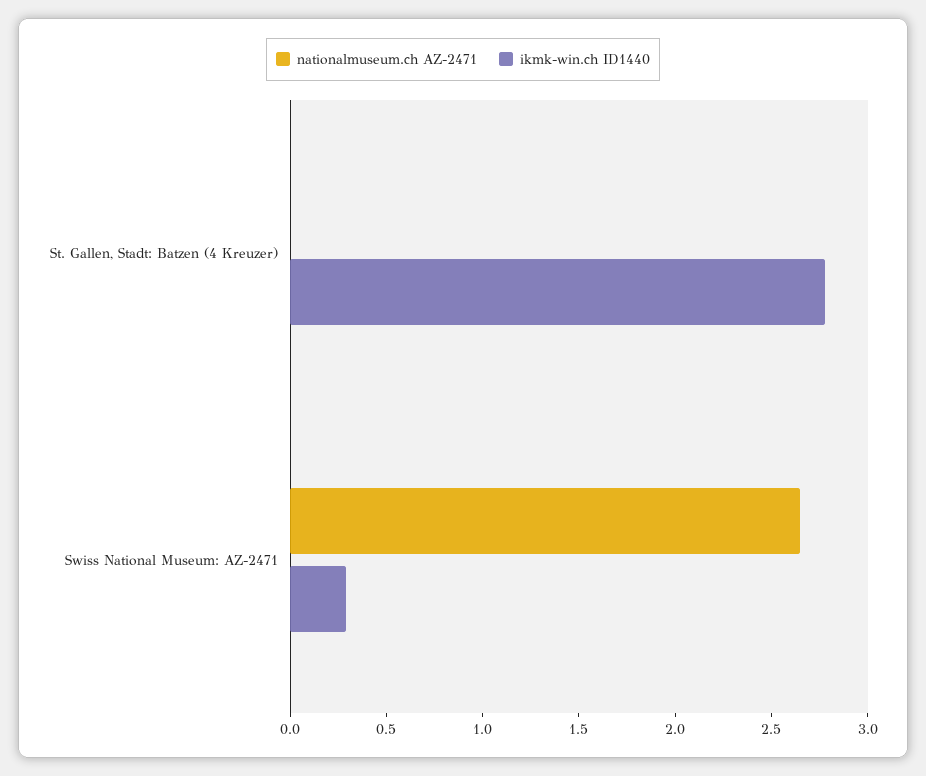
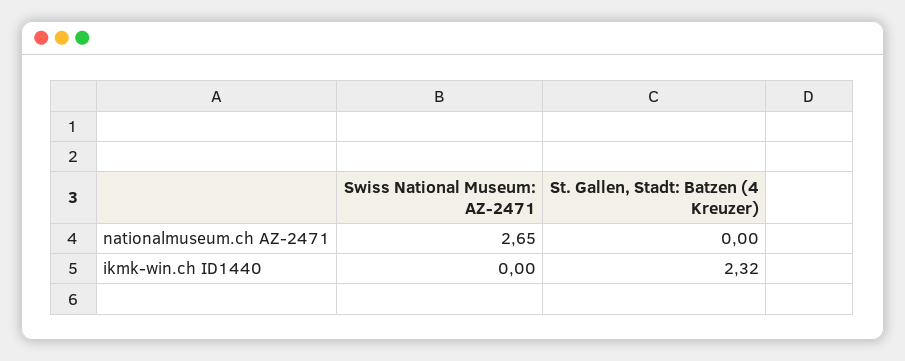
  {
    "nationalmuseum.ch AZ-2471": {
      "St. Gallen, Stadt: Batzen (4 Kreuzer)": 0,
      "Swiss National Museum: AZ-2471": 2.65
    },
    "ikmk-win.ch ID1440": {
-     "St. Gallen, Stadt: Batzen (4 Kreuzer)": 2.8,
+     "St. Gallen, Stadt: Batzen (4 Kreuzer)": 2.32,
-     "Swiss National Museum: AZ-2471": 0.3
+     "Swiss National Museum: AZ-2471": 0
    }
  }

